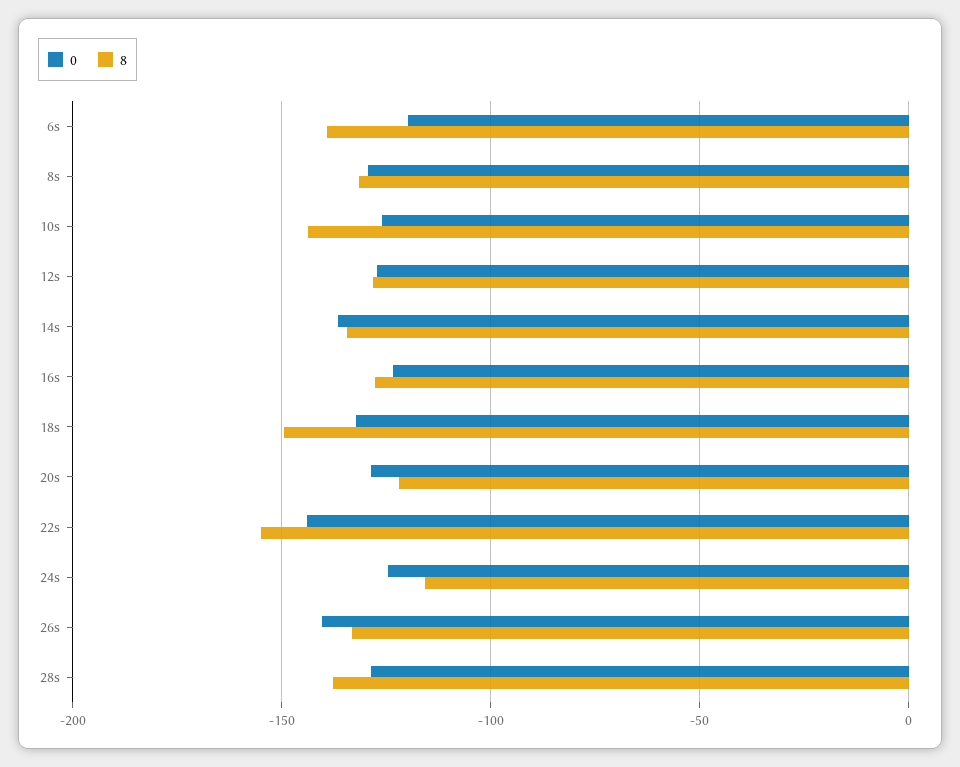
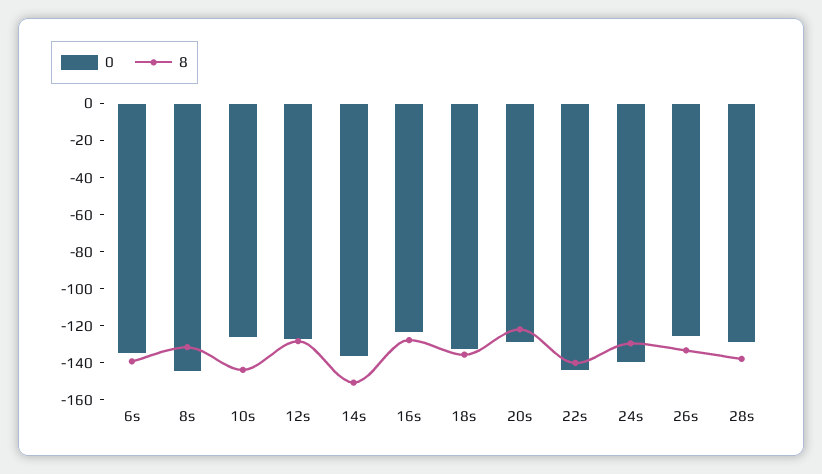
  {
    "0": {
-     "6s": -120,
+     "6s": -135,
-     "8s": -130,
+     "8s": -145,
      "10s": -125,
      "12s": -125,
      "14s": -135,
      "16s": -125,
      "18s": -130,
      "20s": -130,
      "22s": -145,
-     "24s": -125,
+     "24s": -140,
-     "26s": -140,
+     "26s": -125,
      "28s": -130
    },
    "8": {
      "6s": -140,
      "8s": -130,
      "10s": -145,
      "12s": -130,
-     "14s": -135,
+     "14s": -150,
      "16s": -130,
-     "18s": -150,
+     "18s": -135,
      "20s": -120,
-     "22s": -155,
+     "22s": -140,
-     "24s": -115,
+     "24s": -130,
      "26s": -135,
      "28s": -140
    }
  }

